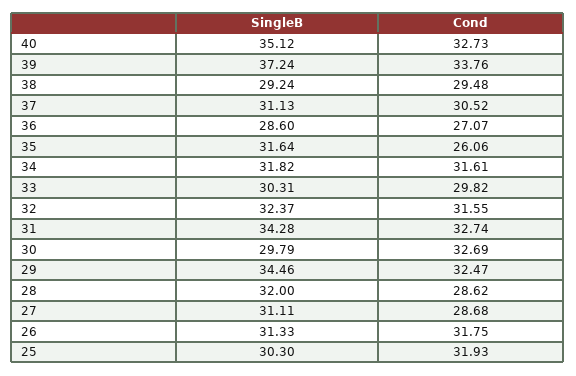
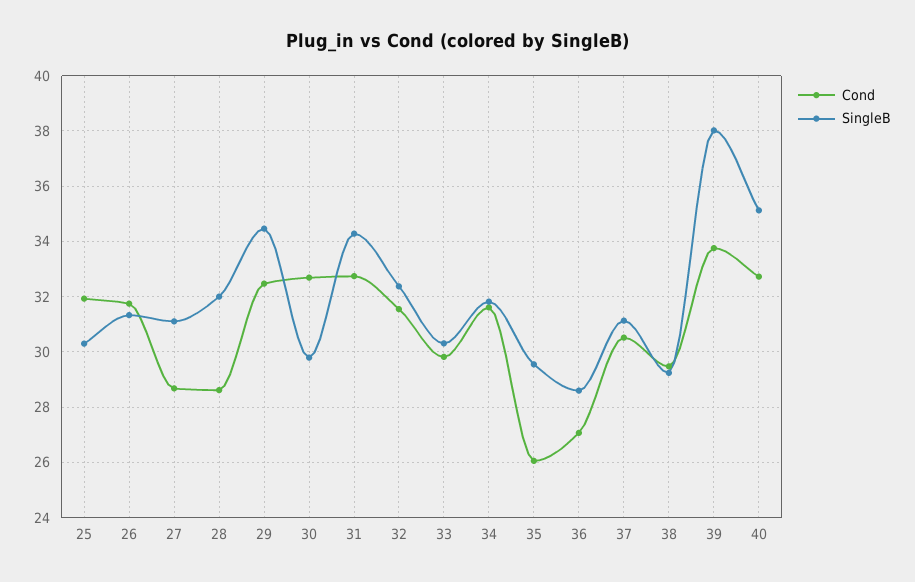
  {
    "SingleB": {
      "40": 35.12,
-     "39": 37.24,
+     "39": 38,
      "38": 29.24,
      "37": 31.13,
      "36": 28.6,
-     "35": 31.64,
+     "35": 29.5,
      "34": 31.82,
      "33": 30.31,
      "32": 32.37,
      "31": 34.28,
      "30": 29.79,
      "29": 34.46,
      "28": 32,
      "27": 31.11,
      "26": 31.33,
      "25": 30.3
    },
    "Cond": {
      "40": 32.73,
      "39": 33.76,
      "38": 29.48,
      "37": 30.52,
      "36": 27.07,
      "35": 26.06,
      "34": 31.61,
      "33": 29.82,
      "32": 31.55,
      "31": 32.74,
      "30": 32.69,
      "29": 32.47,
      "28": 28.62,
      "27": 28.68,
      "26": 31.75,
      "25": 31.93
    }
  }

